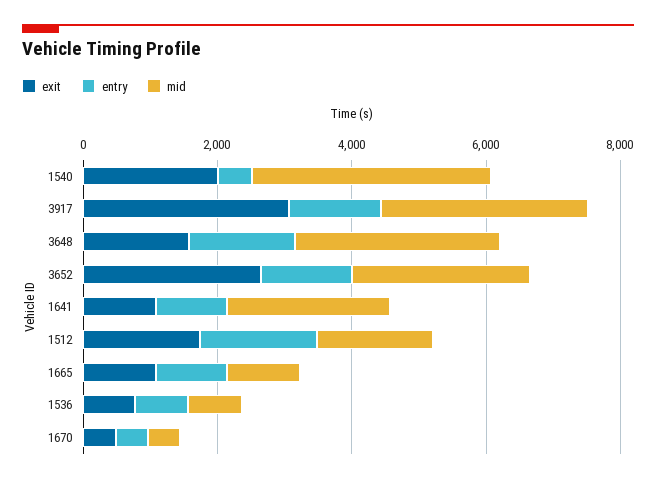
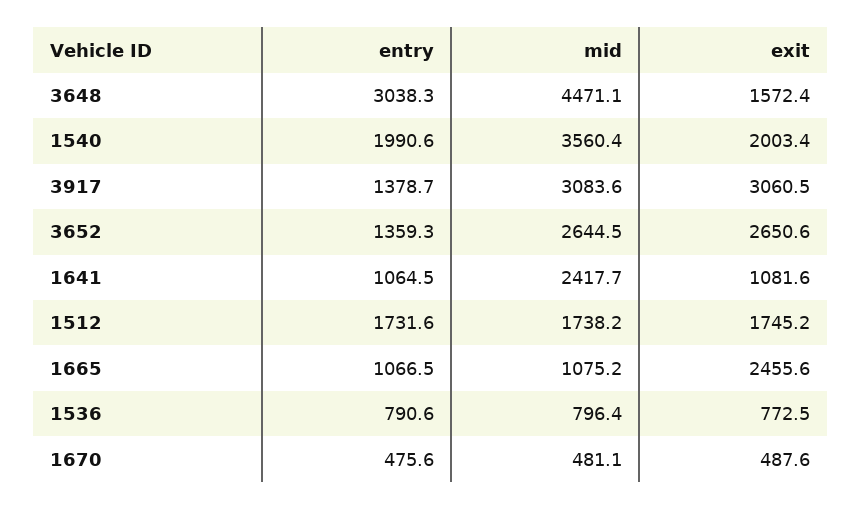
  {
    "exit": {
      "1540": 2003.4,
      "3917": 3060.5,
      "3648": 1572.4,
      "3652": 2650.6,
      "1641": 1081.6,
      "1512": 1745.2,
-     "1665": 1000,
+     "1665": 2455.6,
      "1536": 772.5,
      "1670": 487.6
    },
    "entry": {
-     "1540": 500,
+     "1540": 1990.6,
      "3917": 1378.7,
-     "3648": 1500,
+     "3648": 3038.3,
      "3652": 1359.3,
      "1641": 1064.5,
      "1512": 1731.6,
      "1665": 1066.5,
      "1536": 790.6,
      "1670": 475.6
    },
    "mid": {
      "1540": 3560.4,
      "3917": 3083.6,
-     "3648": 3000,
+     "3648": 4471.1,
      "3652": 2644.5,
      "1641": 2417.7,
      "1512": 1738.2,
      "1665": 1075.2,
      "1536": 796.4,
      "1670": 481.1
    }
  }

